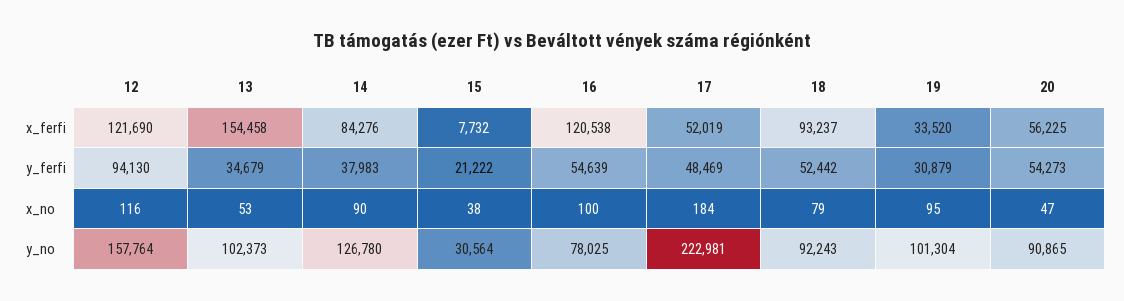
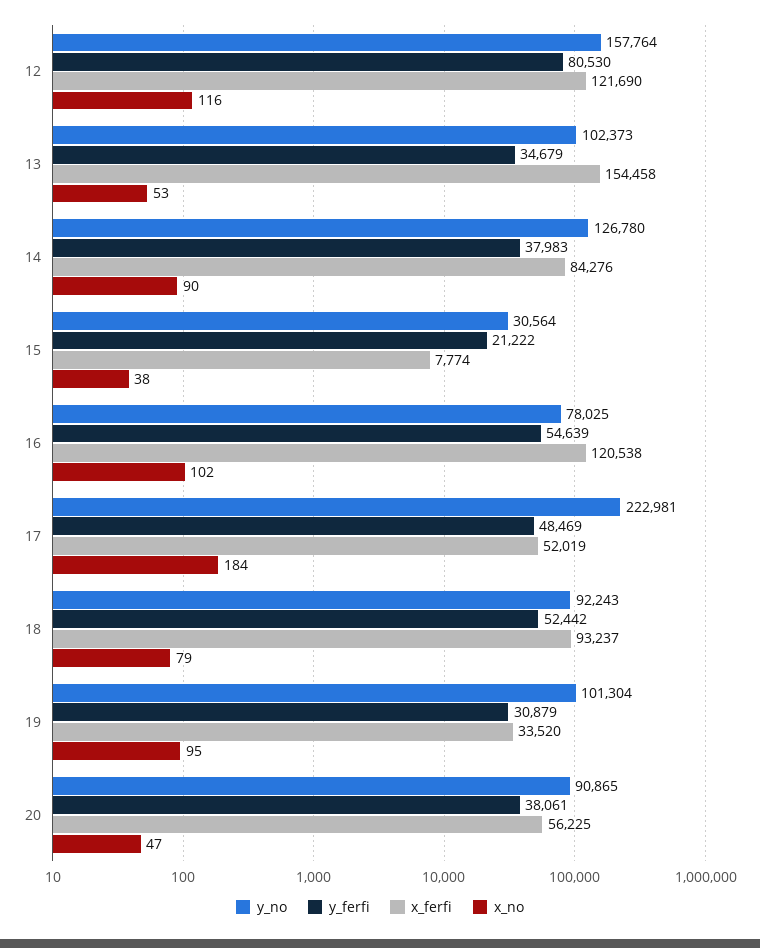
  {
    "x_ferfi": {
      "12": 121690,
      "13": 154458,
      "14": 84276,
-     "15": 7732,
+     "15": 7774,
      "16": 120538,
      "17": 52019,
      "18": 93237,
      "19": 33520,
      "20": 56225
    },
    "y_ferfi": {
-     "12": 94130,
+     "12": 80530,
      "13": 34679,
      "14": 37983,
      "15": 21222,
      "16": 54639,
      "17": 48469,
      "18": 52442,
      "19": 30879,
-     "20": 54273
+     "20": 38061
    },
    "x_no": {
      "12": 116,
      "13": 53,
      "14": 90,
      "15": 38,
-     "16": 100,
+     "16": 102,
      "17": 184,
      "18": 79,
      "19": 95,
      "20": 47
    },
    "y_no": {
      "12": 157764,
      "13": 102373,
      "14": 126780,
      "15": 30564,
      "16": 78025,
      "17": 222981,
      "18": 92243,
      "19": 101304,
      "20": 90865
    }
  }

